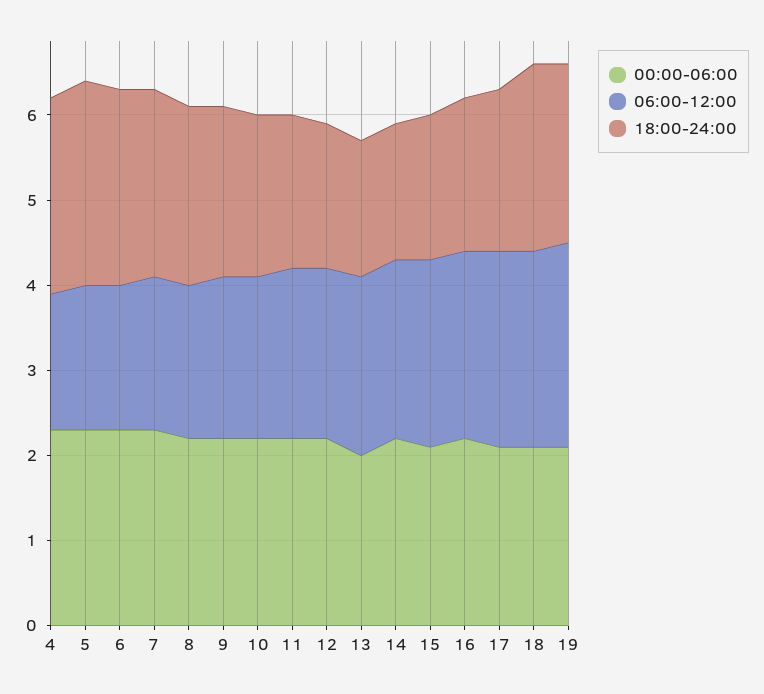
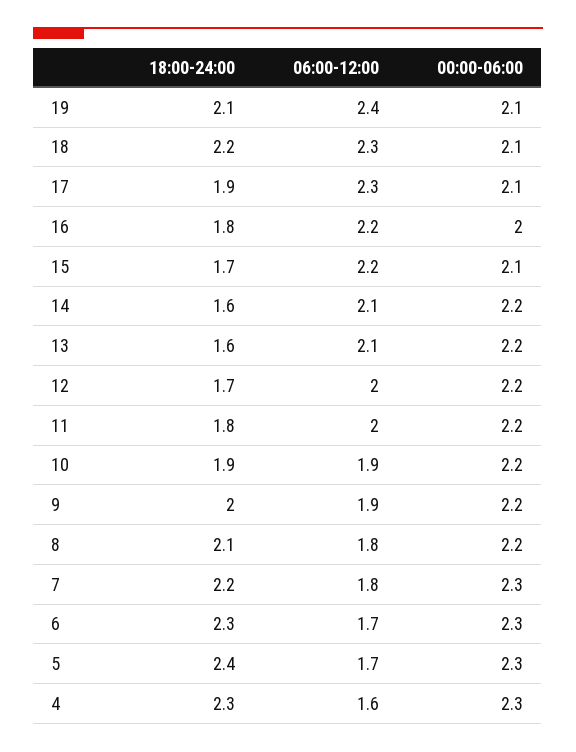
  {
    "00:00-06:00": {
      "4": 2.3,
      "5": 2.3,
      "6": 2.3,
      "7": 2.3,
      "8": 2.2,
      "9": 2.2,
      "10": 2.2,
      "11": 2.2,
      "12": 2.2,
-     "13": 2,
+     "13": 2.2,
      "14": 2.2,
      "15": 2.1,
-     "16": 2.2,
+     "16": 2,
      "17": 2.1,
      "18": 2.1,
      "19": 2.1
    },
    "06:00-12:00": {
      "4": 1.6,
      "5": 1.7,
      "6": 1.7,
      "7": 1.8,
      "8": 1.8,
      "9": 1.9,
      "10": 1.9,
      "11": 2,
      "12": 2,
      "13": 2.1,
      "14": 2.1,
      "15": 2.2,
      "16": 2.2,
      "17": 2.3,
      "18": 2.3,
      "19": 2.4
    },
    "18:00-24:00": {
      "4": 2.3,
      "5": 2.4,
      "6": 2.3,
      "7": 2.2,
      "8": 2.1,
      "9": 2,
      "10": 1.9,
      "11": 1.8,
      "12": 1.7,
      "13": 1.6,
      "14": 1.6,
      "15": 1.7,
      "16": 1.8,
      "17": 1.9,
      "18": 2.2,
      "19": 2.1
    }
  }

